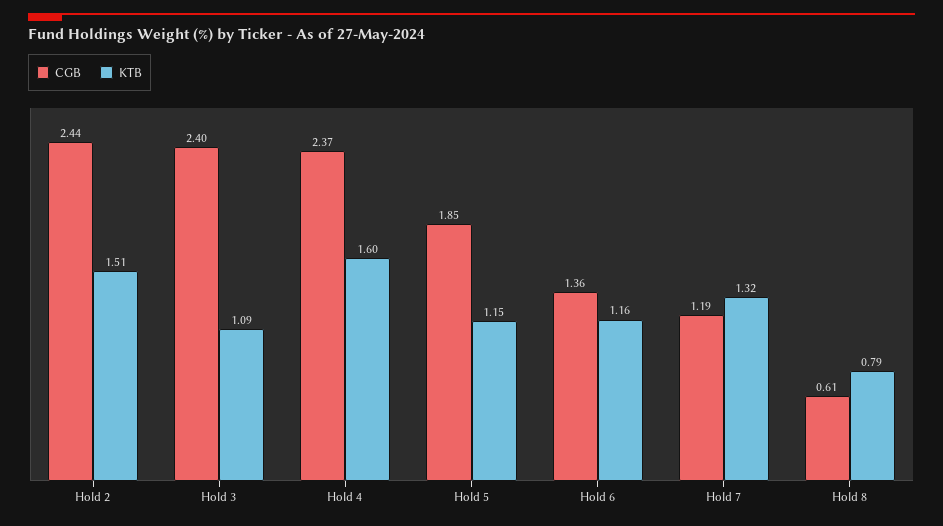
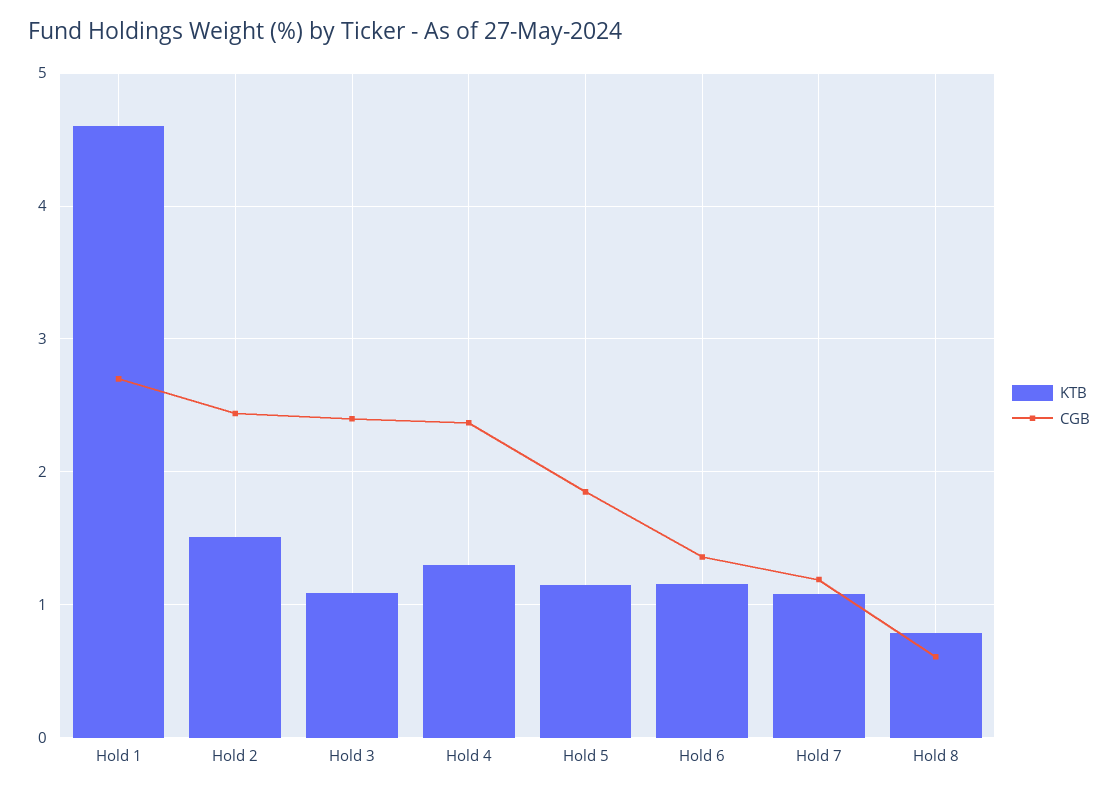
  {
    "CGB": {
      "Hold 2": 2.44,
      "Hold 3": 2.4,
      "Hold 4": 2.37,
      "Hold 5": 1.85,
      "Hold 6": 1.36,
      "Hold 7": 1.19,
-     "Hold 8": 0.61
+     "Hold 8": 0.61,
+     "Hold 1": 2.7
    },
    "KTB": {
      "Hold 2": 1.51,
      "Hold 3": 1.09,
-     "Hold 4": 1.6,
+     "Hold 4": 1.3,
      "Hold 5": 1.15,
      "Hold 6": 1.16,
-     "Hold 7": 1.32,
+     "Hold 7": 1.1,
-     "Hold 8": 0.79
+     "Hold 8": 0.79,
+     "Hold 1": 4.6
    }
  }

